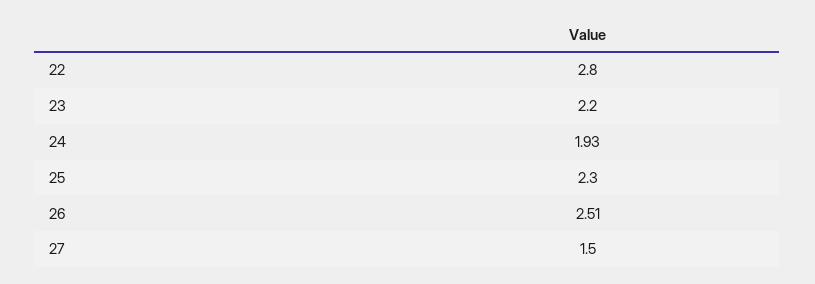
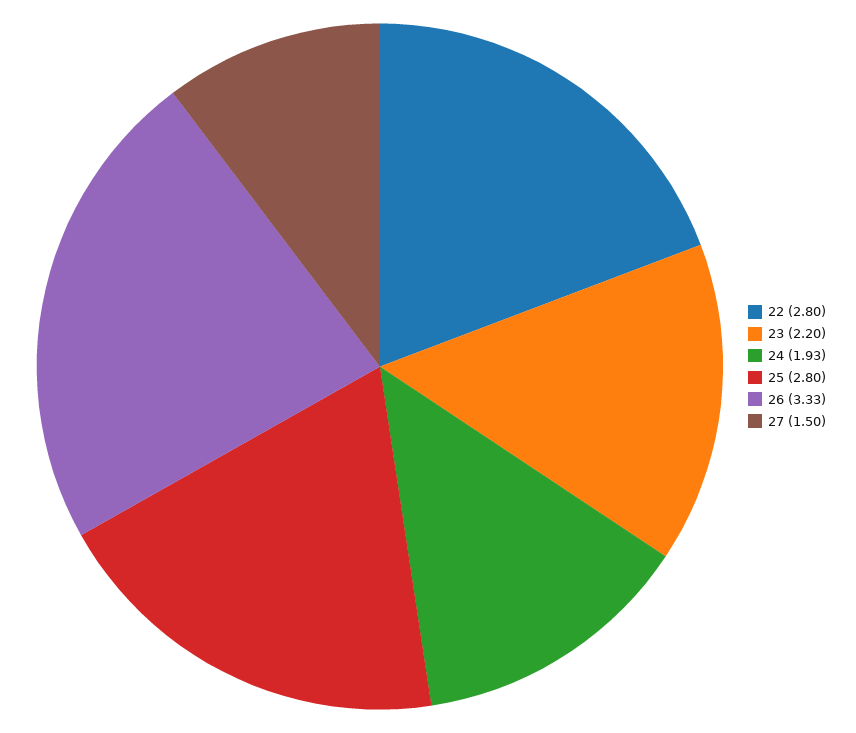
  {
    "22": 2.8,
    "23": 2.2,
    "24": 1.93,
-   "25": 2.3,
+   "25": 2.8,
-   "26": 2.51,
+   "26": 3.33,
    "27": 1.5
  }

